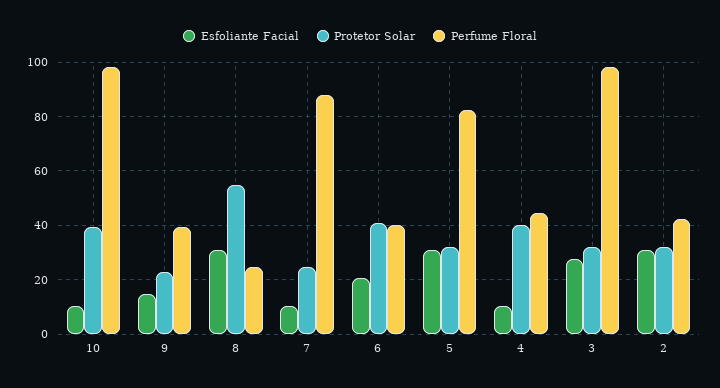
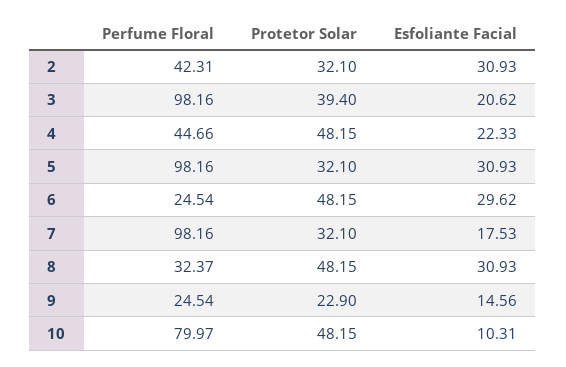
  {
    "Esfoliante Facial": {
      "10": 10.31,
      "9": 14.56,
      "8": 30.93,
-     "7": 10,
+     "7": 17.53,
-     "6": 20,
+     "6": 29.62,
      "5": 30.93,
-     "4": 10,
+     "4": 22.33,
-     "3": 27.5,
+     "3": 20.62,
      "2": 30.93
    },
    "Protetor Solar": {
-     "10": 40,
+     "10": 48.15,
      "9": 22.9,
-     "8": 55,
+     "8": 48.15,
-     "7": 25,
+     "7": 32.1,
-     "6": 40,
+     "6": 48.15,
      "5": 32.1,
-     "4": 40,
+     "4": 48.15,
-     "3": 32.5,
+     "3": 39.4,
      "2": 32.1
    },
    "Perfume Floral": {
-     "10": 97.5,
+     "10": 79.97,
-     "9": 40,
+     "9": 24.54,
-     "8": 25,
+     "8": 32.37,
-     "7": 87.5,
+     "7": 98.16,
-     "6": 40,
+     "6": 24.54,
-     "5": 82.5,
+     "5": 98.16,
      "4": 44.66,
      "3": 98.16,
      "2": 42.31
    }
  }

